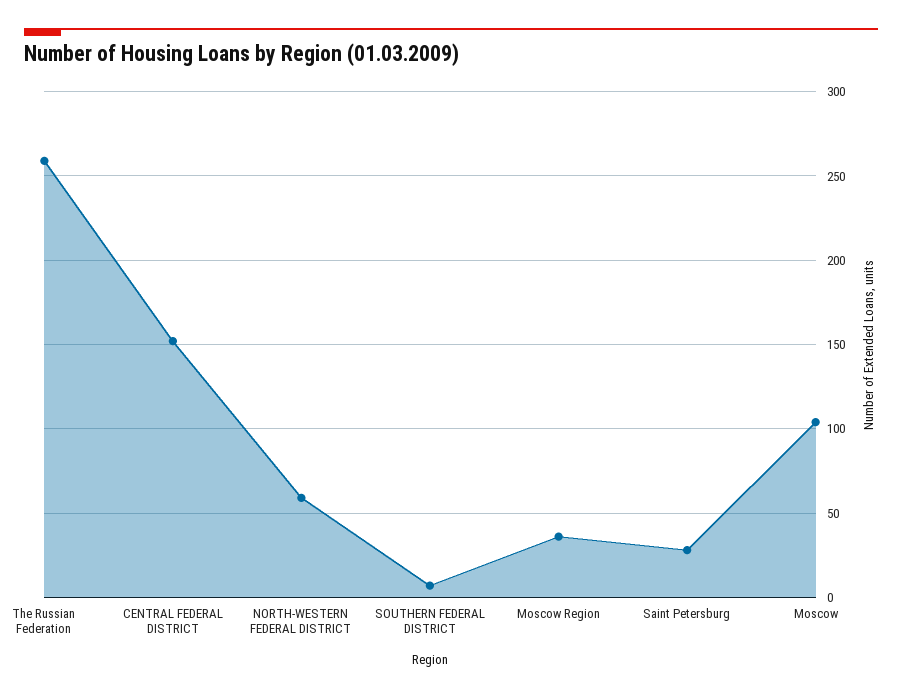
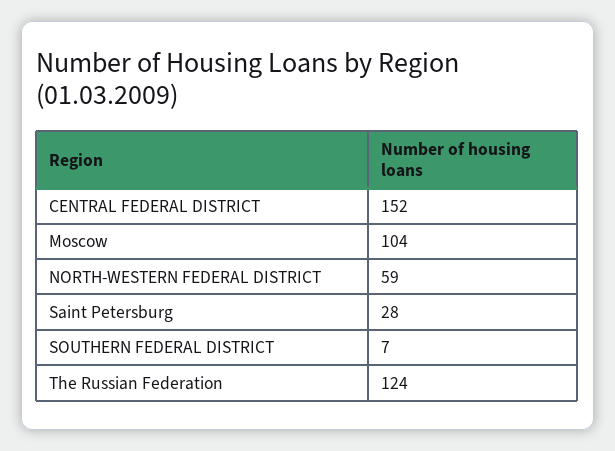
  {
-   "The Russian Federation": 260,
+   "The Russian Federation": 124,
    "CENTRAL FEDERAL DISTRICT": 152,
    "NORTH-WESTERN FEDERAL DISTRICT": 59,
    "SOUTHERN FEDERAL DISTRICT": 7,
-   "Moscow Region": 35,
    "Saint Petersburg": 28,
    "Moscow": 104
  }

